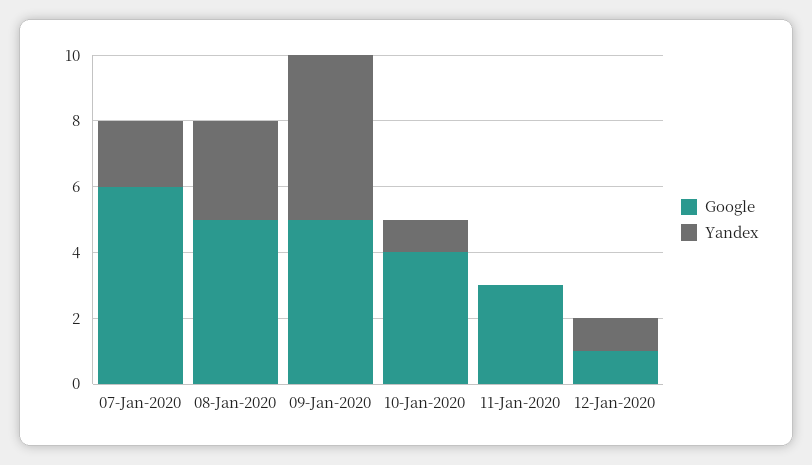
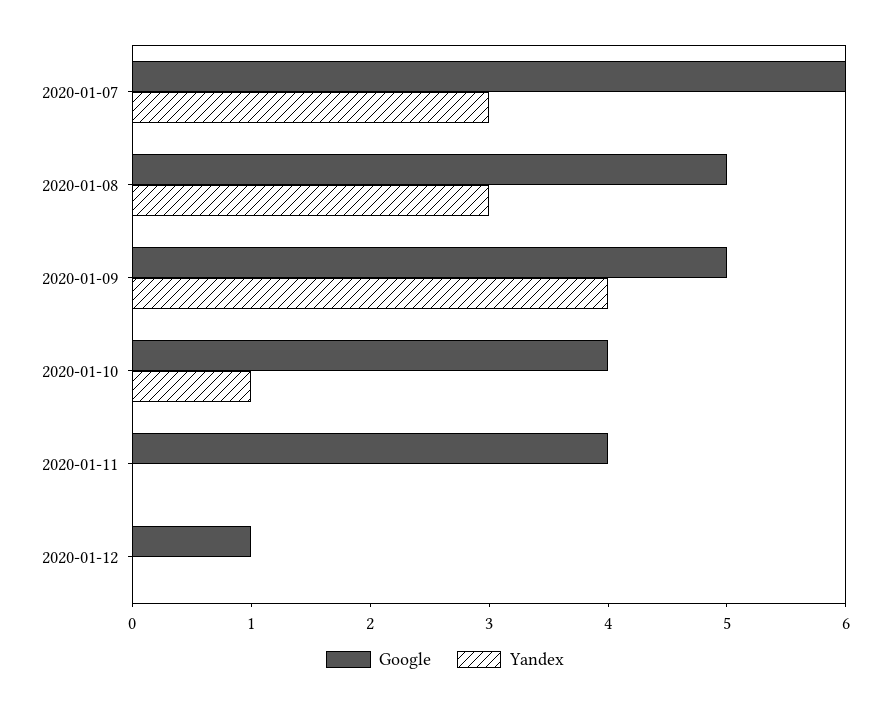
  {
    "Google": {
      "07-Jan-2020": 6,
      "08-Jan-2020": 5,
      "09-Jan-2020": 5,
      "10-Jan-2020": 4,
-     "11-Jan-2020": 3,
+     "11-Jan-2020": 4,
      "12-Jan-2020": 1
    },
    "Yandex": {
-     "07-Jan-2020": 2,
+     "07-Jan-2020": 3,
      "08-Jan-2020": 3,
-     "09-Jan-2020": 5,
+     "09-Jan-2020": 4,
      "10-Jan-2020": 1,
      "11-Jan-2020": 0,
-     "12-Jan-2020": 1
+     "12-Jan-2020": 0
    }
  }

